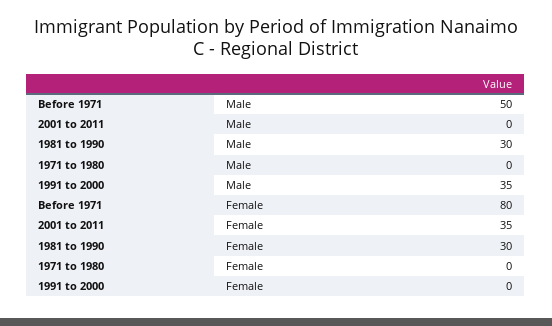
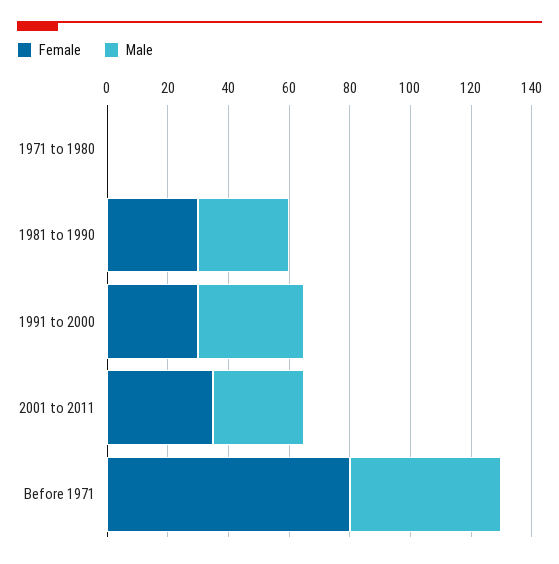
  {
    "Male": {
      "Before 1971": 50,
-     "2001 to 2011": 0,
+     "2001 to 2011": 30,
      "1981 to 1990": 30,
      "1971 to 1980": 0,
      "1991 to 2000": 35
    },
    "Female": {
      "Before 1971": 80,
      "2001 to 2011": 35,
      "1981 to 1990": 30,
      "1971 to 1980": 0,
-     "1991 to 2000": 0
+     "1991 to 2000": 30
    }
  }

